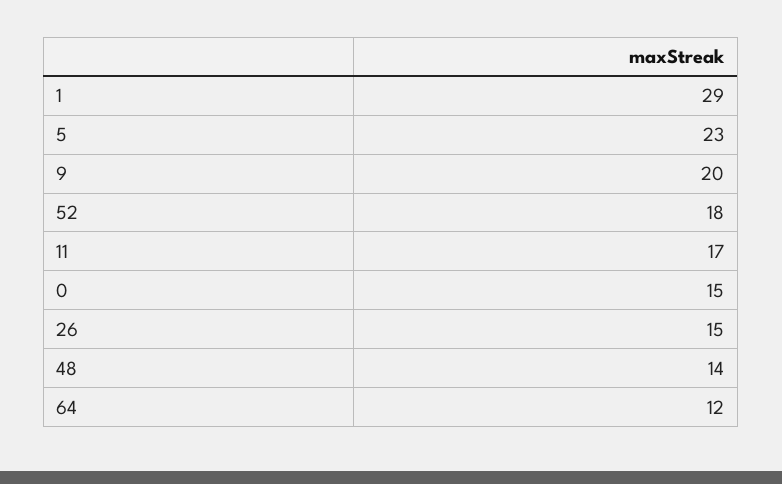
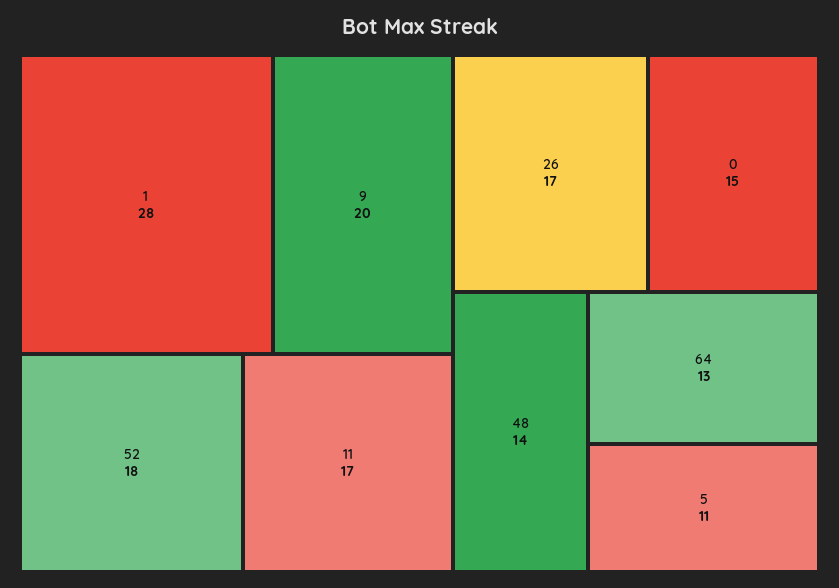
  {
-   "1": 29,
+   "1": 28,
-   "5": 23,
+   "5": 11,
    "9": 20,
    "52": 18,
    "11": 17,
    "0": 15,
-   "26": 15,
+   "26": 17,
    "48": 14,
-   "64": 12
+   "64": 13
  }

